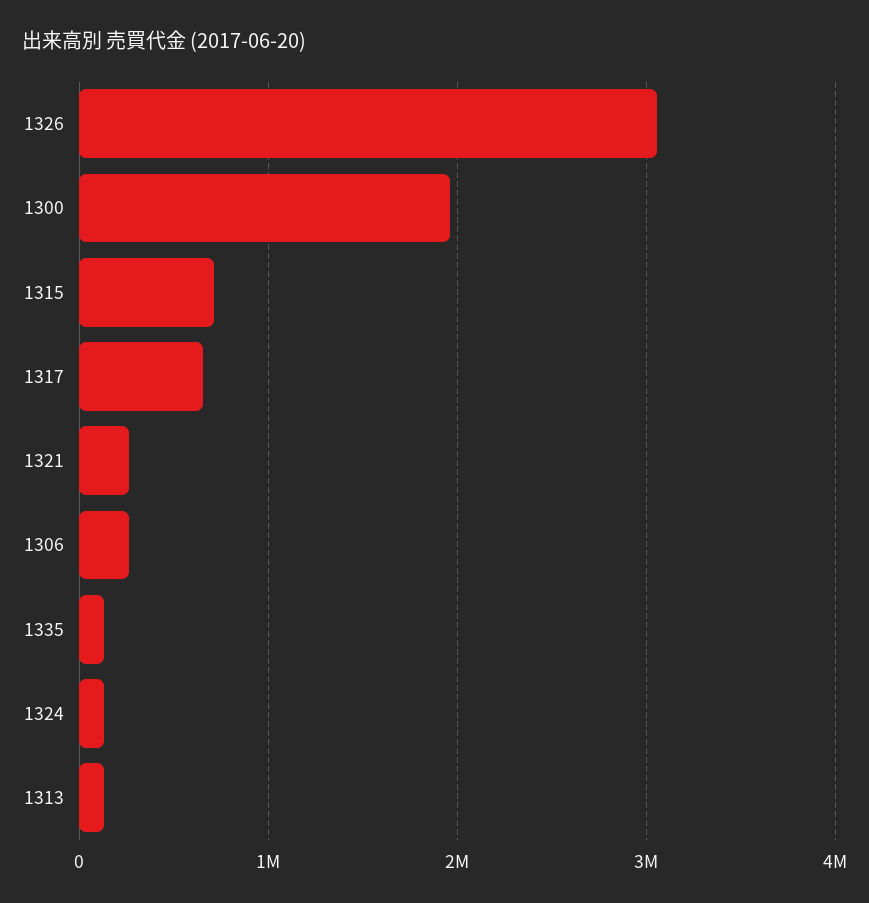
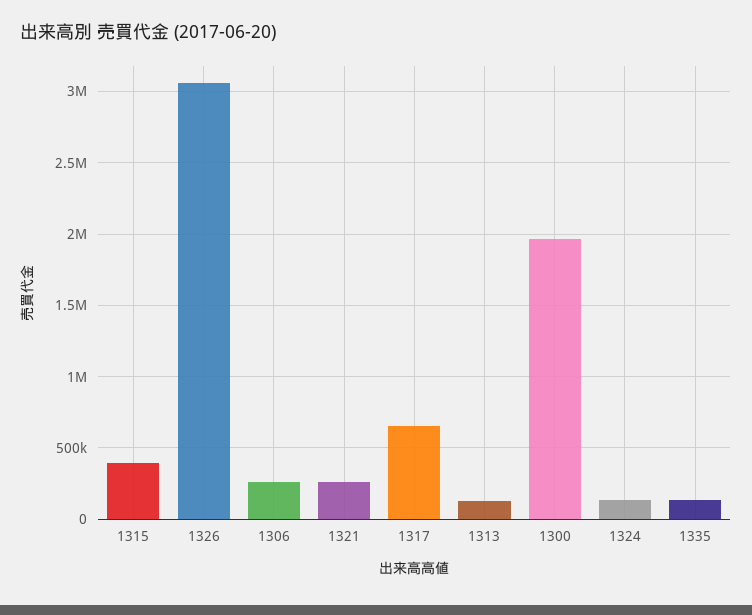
  {
    "1326": 3050000,
    "1300": 1950000,
-   "1315": 700000,
+   "1315": 400000,
    "1317": 650000,
    "1321": 250000,
    "1306": 250000,
    "1335": 150000,
    "1324": 150000,
    "1313": 150000
  }

